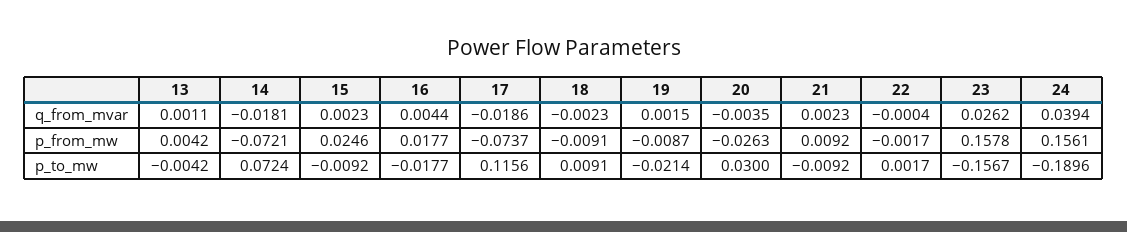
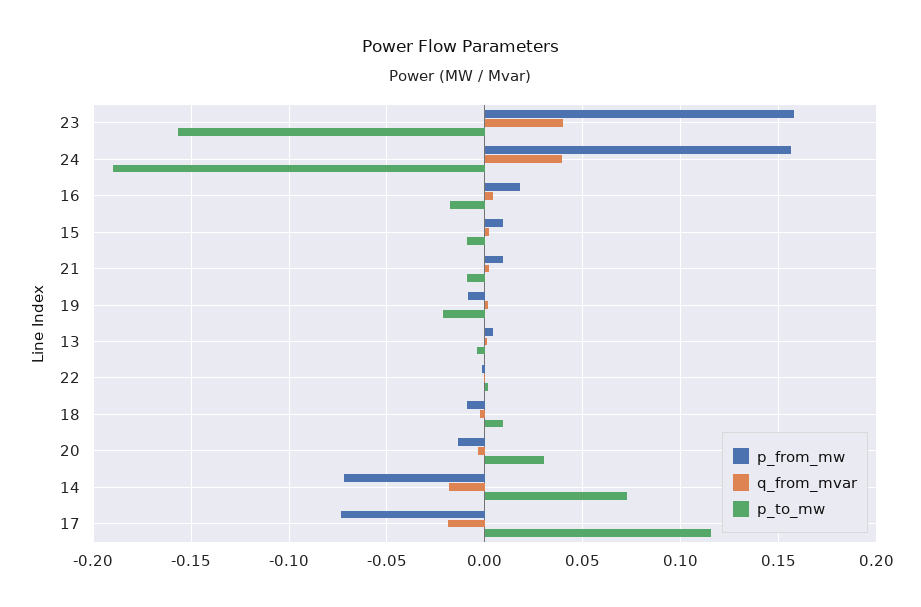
  {
    "q_from_mvar": {
      "13": 0.0011,
      "14": -0.0181,
      "15": 0.0023,
      "16": 0.0044,
      "17": -0.0186,
      "18": -0.0023,
      "19": 0.0015,
      "20": -0.0035,
      "21": 0.0023,
      "22": -0.0004,
-     "23": 0.0262,
+     "23": 0.04,
      "24": 0.0394
    },
    "p_from_mw": {
      "13": 0.0042,
      "14": -0.0721,
-     "15": 0.0246,
+     "15": 0.01,
      "16": 0.0177,
      "17": -0.0737,
      "18": -0.0091,
      "19": -0.0087,
-     "20": -0.0263,
+     "20": -0.015,
      "21": 0.0092,
      "22": -0.0017,
      "23": 0.1578,
      "24": 0.1561
    },
    "p_to_mw": {
      "13": -0.0042,
      "14": 0.0724,
      "15": -0.0092,
      "16": -0.0177,
      "17": 0.1156,
      "18": 0.0091,
      "19": -0.0214,
      "20": 0.03,
      "21": -0.0092,
      "22": 0.0017,
      "23": -0.1567,
      "24": -0.1896
    }
  }

